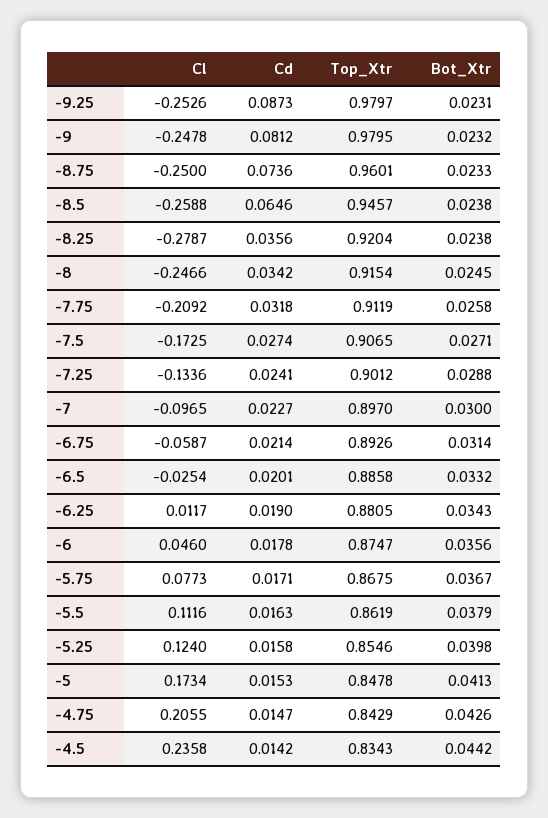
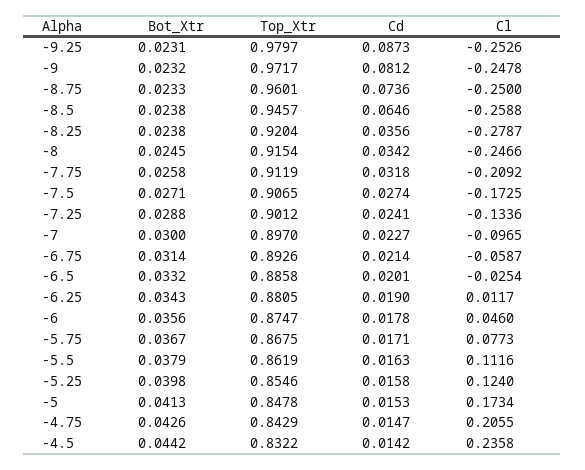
  {
    "Cl": {
      "-9.25": -0.2526,
      "-9": -0.2478,
      "-8.75": -0.25,
      "-8.5": -0.2588,
      "-8.25": -0.2787,
      "-8": -0.2466,
      "-7.75": -0.2092,
      "-7.5": -0.1725,
      "-7.25": -0.1336,
      "-7": -0.0965,
      "-6.75": -0.0587,
      "-6.5": -0.0254,
      "-6.25": 0.0117,
      "-6": 0.046,
      "-5.75": 0.0773,
      "-5.5": 0.1116,
      "-5.25": 0.124,
      "-5": 0.1734,
      "-4.75": 0.2055,
      "-4.5": 0.2358
    },
    "Cd": {
      "-9.25": 0.0873,
      "-9": 0.0812,
      "-8.75": 0.0736,
      "-8.5": 0.0646,
      "-8.25": 0.0356,
      "-8": 0.0342,
      "-7.75": 0.0318,
      "-7.5": 0.0274,
      "-7.25": 0.0241,
      "-7": 0.0227,
      "-6.75": 0.0214,
      "-6.5": 0.0201,
      "-6.25": 0.019,
      "-6": 0.0178,
      "-5.75": 0.0171,
      "-5.5": 0.0163,
      "-5.25": 0.0158,
      "-5": 0.0153,
      "-4.75": 0.0147,
      "-4.5": 0.0142
    },
    "Top_Xtr": {
      "-9.25": 0.9797,
-     "-9": 0.9795,
+     "-9": 0.9717,
      "-8.75": 0.9601,
      "-8.5": 0.9457,
      "-8.25": 0.9204,
      "-8": 0.9154,
      "-7.75": 0.9119,
      "-7.5": 0.9065,
      "-7.25": 0.9012,
      "-7": 0.897,
      "-6.75": 0.8926,
      "-6.5": 0.8858,
      "-6.25": 0.8805,
      "-6": 0.8747,
      "-5.75": 0.8675,
      "-5.5": 0.8619,
      "-5.25": 0.8546,
      "-5": 0.8478,
      "-4.75": 0.8429,
-     "-4.5": 0.8343
+     "-4.5": 0.8322
    },
    "Bot_Xtr": {
      "-9.25": 0.0231,
      "-9": 0.0232,
      "-8.75": 0.0233,
      "-8.5": 0.0238,
      "-8.25": 0.0238,
      "-8": 0.0245,
      "-7.75": 0.0258,
      "-7.5": 0.0271,
      "-7.25": 0.0288,
      "-7": 0.03,
      "-6.75": 0.0314,
      "-6.5": 0.0332,
      "-6.25": 0.0343,
      "-6": 0.0356,
      "-5.75": 0.0367,
      "-5.5": 0.0379,
      "-5.25": 0.0398,
      "-5": 0.0413,
      "-4.75": 0.0426,
      "-4.5": 0.0442
    }
  }

